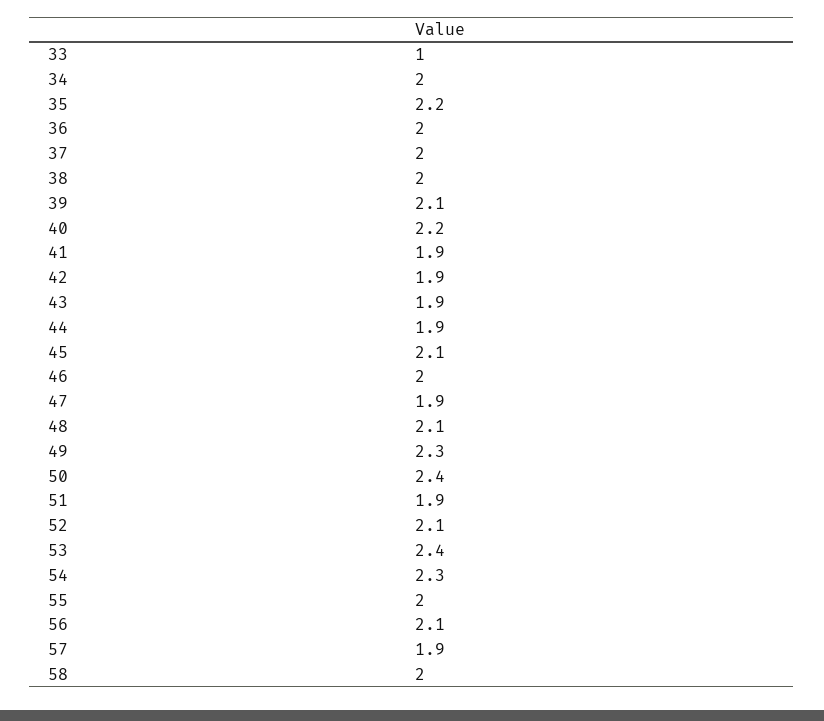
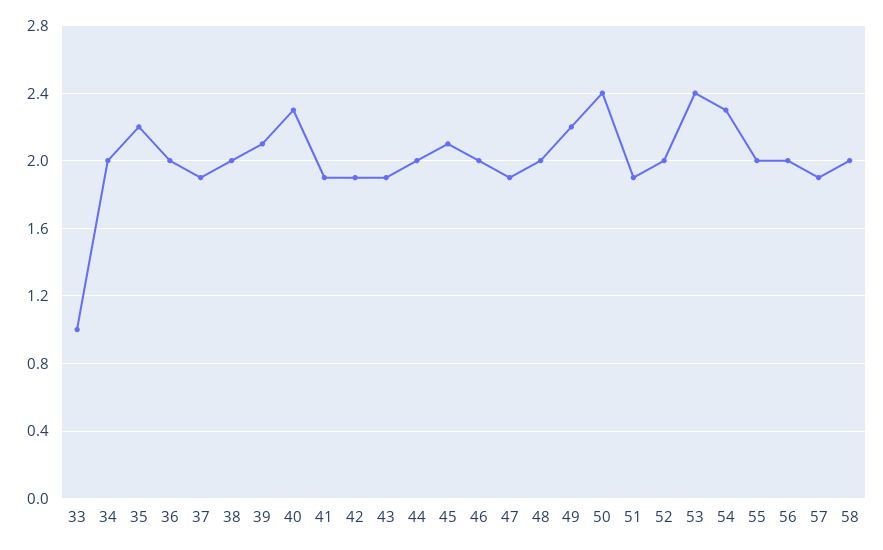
  {
    "33": 1,
    "34": 2,
    "35": 2.2,
    "36": 2,
-   "37": 2,
+   "37": 1.9,
    "38": 2,
    "39": 2.1,
-   "40": 2.2,
+   "40": 2.3,
    "41": 1.9,
    "42": 1.9,
    "43": 1.9,
-   "44": 1.9,
+   "44": 2,
    "45": 2.1,
    "46": 2,
    "47": 1.9,
-   "48": 2.1,
+   "48": 2,
-   "49": 2.3,
+   "49": 2.2,
    "50": 2.4,
    "51": 1.9,
-   "52": 2.1,
+   "52": 2,
    "53": 2.4,
    "54": 2.3,
    "55": 2,
-   "56": 2.1,
+   "56": 2,
    "57": 1.9,
    "58": 2
  }

